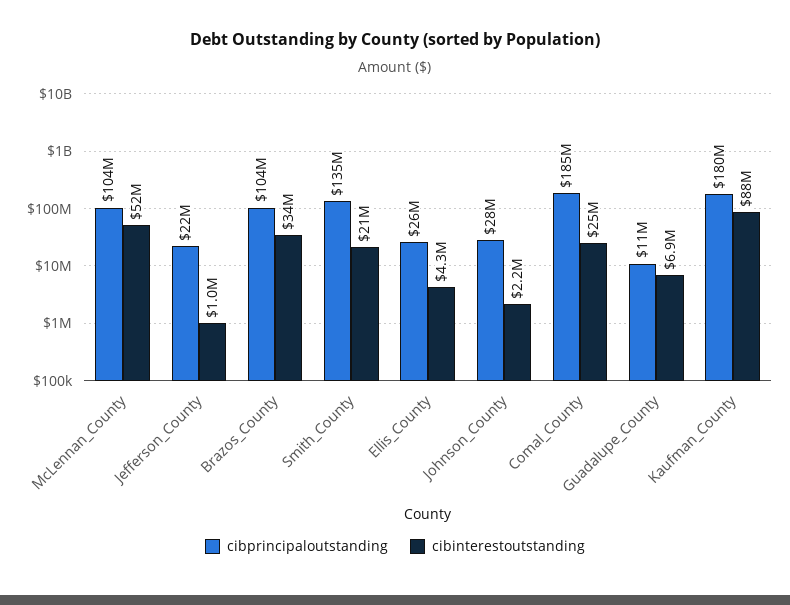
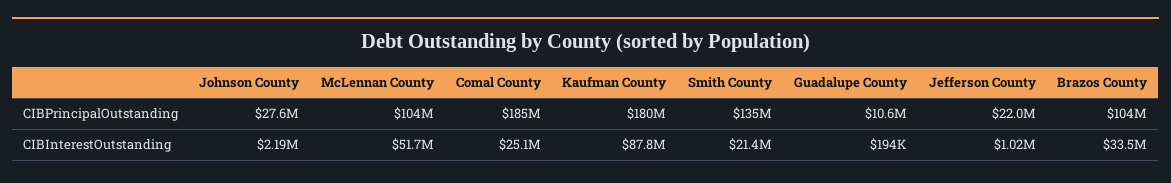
  {
    "cibprincipaloutstanding": {
      "McLennan_County": 104000000,
      "Jefferson_County": 22000000,
      "Brazos_County": 104000000,
      "Smith_County": 135000000,
-     "Ellis_County": 26000000,
      "Johnson_County": 27600000,
      "Comal_County": 185000000,
      "Guadalupe_County": 10600000,
      "Kaufman_County": 180000000
    },
    "cibinterestoutstanding": {
      "McLennan_County": 51700000,
      "Jefferson_County": 1020000,
      "Brazos_County": 33500000,
      "Smith_County": 21400000,
-     "Ellis_County": 4300000,
      "Johnson_County": 2190000,
      "Comal_County": 25100000,
-     "Guadalupe_County": 6900000,
+     "Guadalupe_County": 194000,
      "Kaufman_County": 87800000
    }
  }

